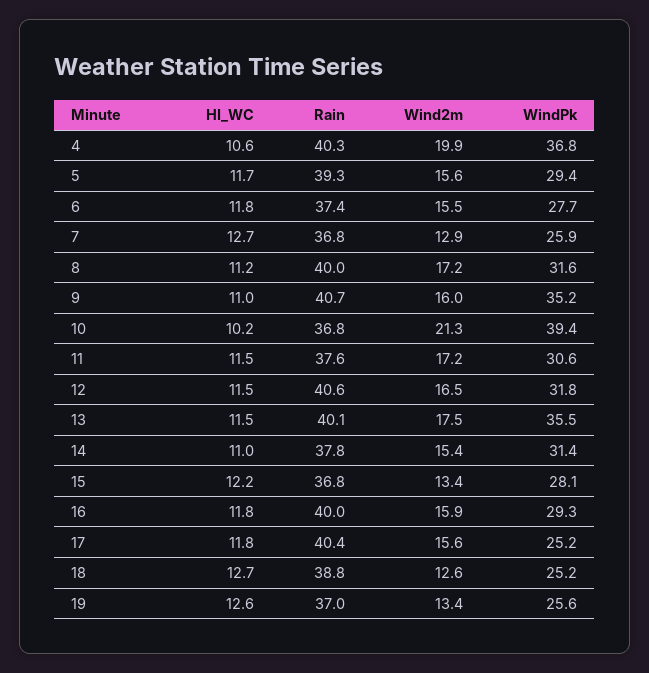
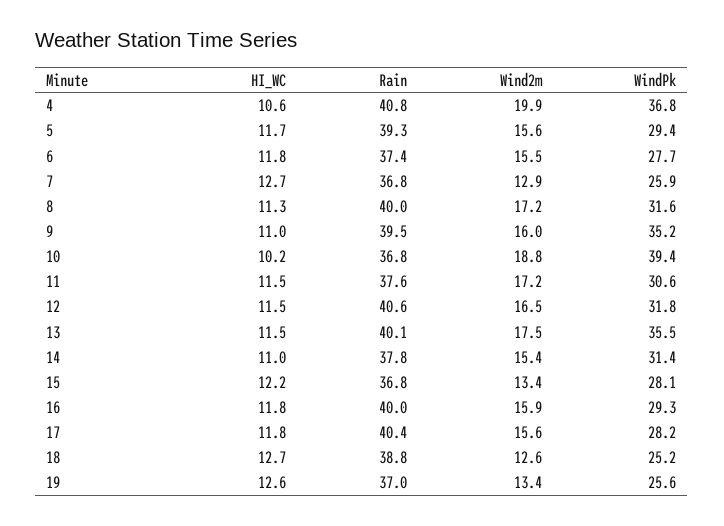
  {
    "HI_WC": {
      "4": 10.6,
      "5": 11.7,
      "6": 11.8,
      "7": 12.7,
-     "8": 11.2,
+     "8": 11.3,
      "9": 11,
      "10": 10.2,
      "11": 11.5,
      "12": 11.5,
      "13": 11.5,
      "14": 11,
      "15": 12.2,
      "16": 11.8,
      "17": 11.8,
      "18": 12.7,
      "19": 12.6
    },
    "Rain": {
-     "4": 40.3,
+     "4": 40.8,
      "5": 39.3,
      "6": 37.4,
      "7": 36.8,
      "8": 40,
-     "9": 40.7,
+     "9": 39.5,
      "10": 36.8,
      "11": 37.6,
      "12": 40.6,
      "13": 40.1,
      "14": 37.8,
      "15": 36.8,
      "16": 40,
      "17": 40.4,
      "18": 38.8,
      "19": 37
    },
    "Wind2m": {
      "4": 19.9,
      "5": 15.6,
      "6": 15.5,
      "7": 12.9,
      "8": 17.2,
      "9": 16,
-     "10": 21.3,
+     "10": 18.8,
      "11": 17.2,
      "12": 16.5,
      "13": 17.5,
      "14": 15.4,
      "15": 13.4,
      "16": 15.9,
      "17": 15.6,
      "18": 12.6,
      "19": 13.4
    },
    "WindPk": {
      "4": 36.8,
      "5": 29.4,
      "6": 27.7,
      "7": 25.9,
      "8": 31.6,
      "9": 35.2,
      "10": 39.4,
      "11": 30.6,
      "12": 31.8,
      "13": 35.5,
      "14": 31.4,
      "15": 28.1,
      "16": 29.3,
-     "17": 25.2,
+     "17": 28.2,
      "18": 25.2,
      "19": 25.6
    }
  }

